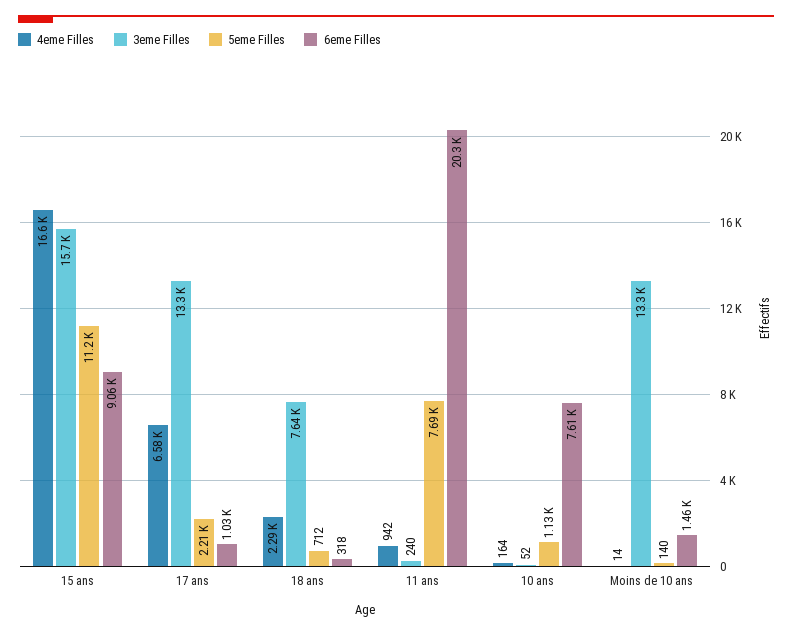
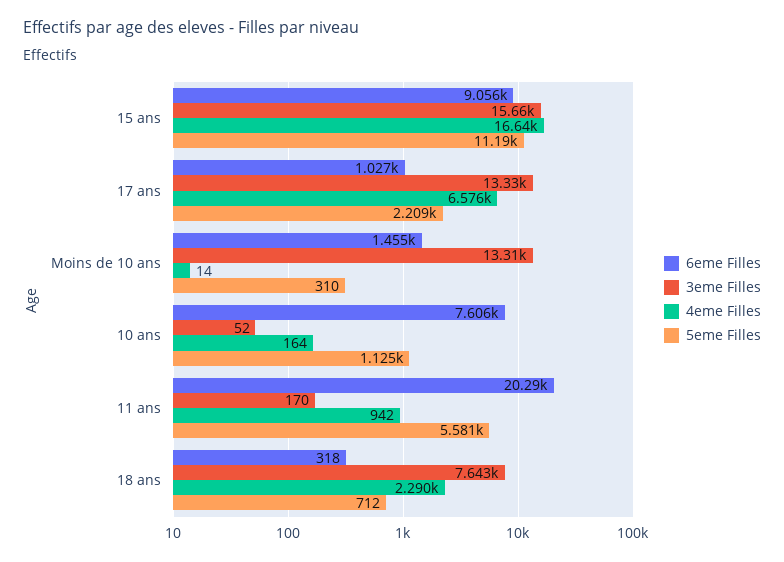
  {
    "4eme Filles": {
      "15 ans": 16640,
      "17 ans": 6576,
      "18 ans": 2290,
      "11 ans": 942,
      "10 ans": 164,
      "Moins de 10 ans": 14
    },
    "3eme Filles": {
      "15 ans": 15660,
      "17 ans": 13330,
      "18 ans": 7643,
-     "11 ans": 240,
+     "11 ans": 170,
      "10 ans": 52,
      "Moins de 10 ans": 13310
    },
    "5eme Filles": {
      "15 ans": 11190,
      "17 ans": 2209,
      "18 ans": 712,
-     "11 ans": 7690,
+     "11 ans": 5581,
      "10 ans": 1125,
-     "Moins de 10 ans": 140
+     "Moins de 10 ans": 310
    },
    "6eme Filles": {
      "15 ans": 9056,
      "17 ans": 1027,
      "18 ans": 318,
      "11 ans": 20290,
      "10 ans": 7606,
      "Moins de 10 ans": 1455
    }
  }

